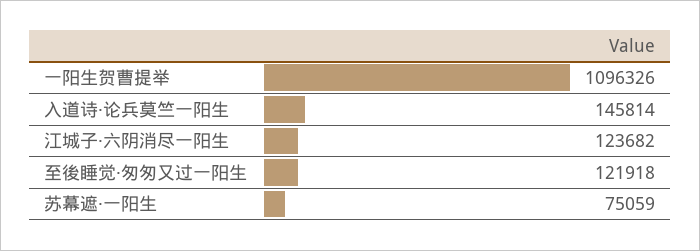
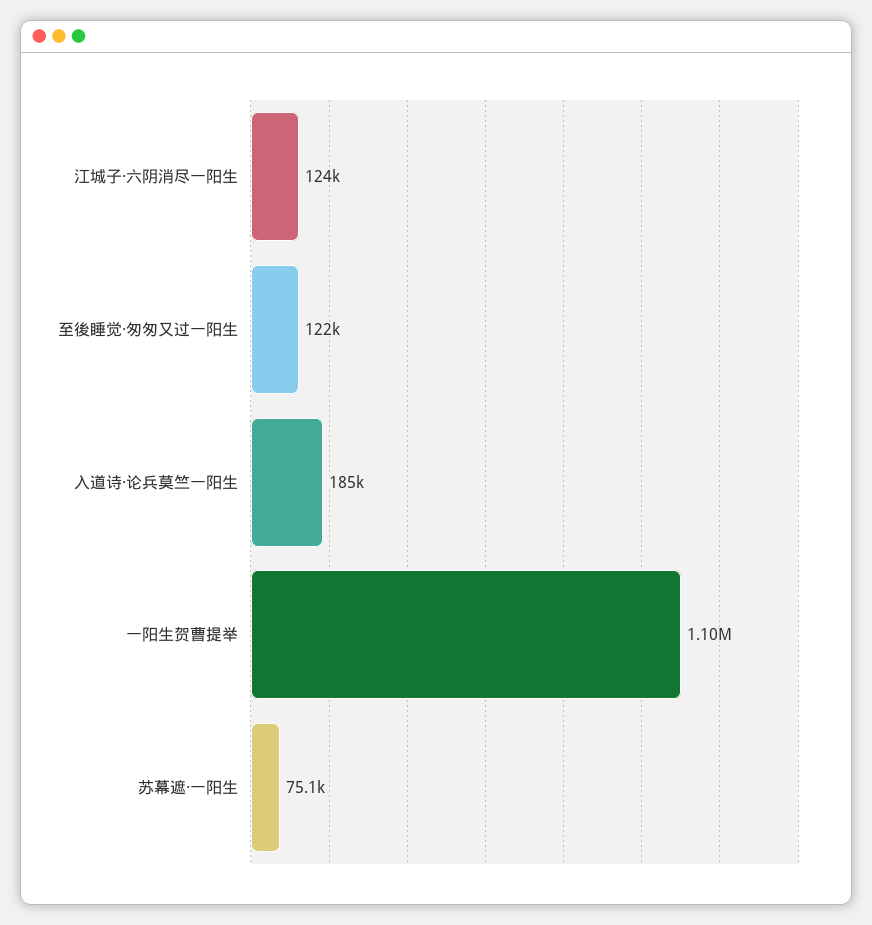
  {
    "一阳生贺曹提举": 1096326,
-   "入道诗·论兵莫竺一阳生": 145814,
+   "入道诗·论兵莫竺一阳生": 185000,
    "江城子·六阴消尽一阳生": 123682,
    "至後睡觉·匆匆又过一阳生": 121918,
    "苏幕遮·一阳生": 75059
  }

